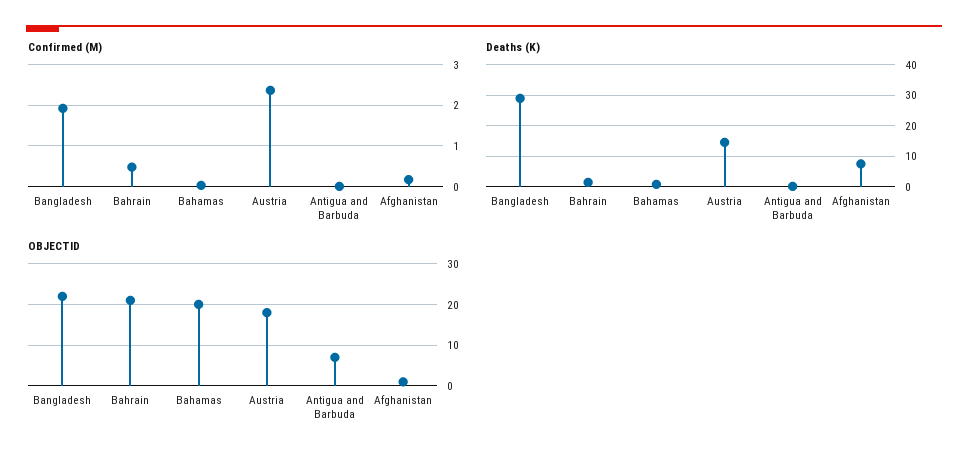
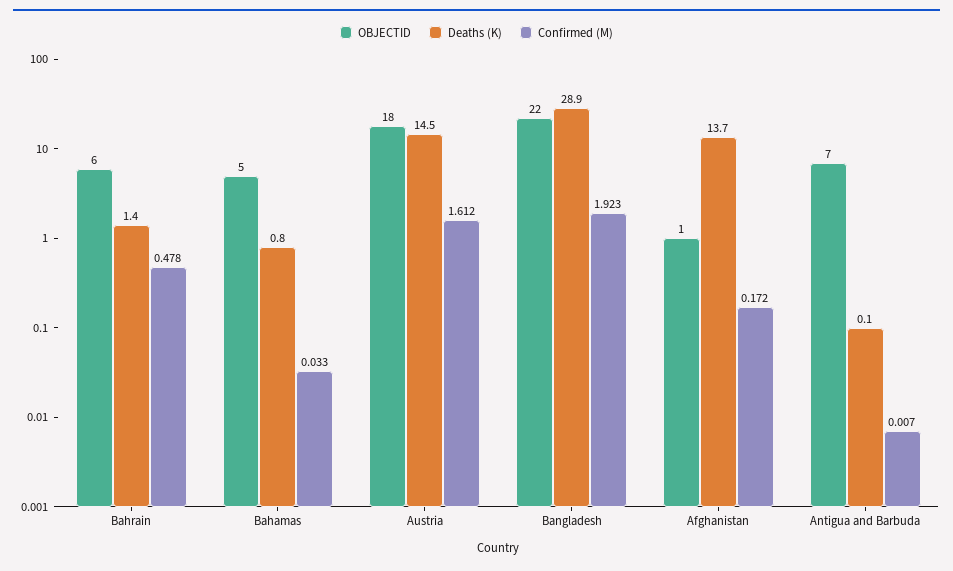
  {
    "Confirmed (M)": {
      "Bangladesh": 1.923,
      "Bahrain": 0.478,
      "Bahamas": 0.033,
-     "Austria": 2.4,
+     "Austria": 1.612,
      "Antigua and Barbuda": 0.007,
      "Afghanistan": 0.172
    },
    "Deaths (K)": {
      "Bangladesh": 28.9,
      "Bahrain": 1.4,
      "Bahamas": 0.8,
      "Austria": 14.5,
      "Antigua and Barbuda": 0.1,
-     "Afghanistan": 8
+     "Afghanistan": 13.7
    },
    "OBJECTID": {
      "Bangladesh": 22,
-     "Bahrain": 20,
+     "Bahrain": 6,
-     "Bahamas": 20,
+     "Bahamas": 5,
      "Austria": 18,
      "Antigua and Barbuda": 7,
      "Afghanistan": 1
    }
  }

